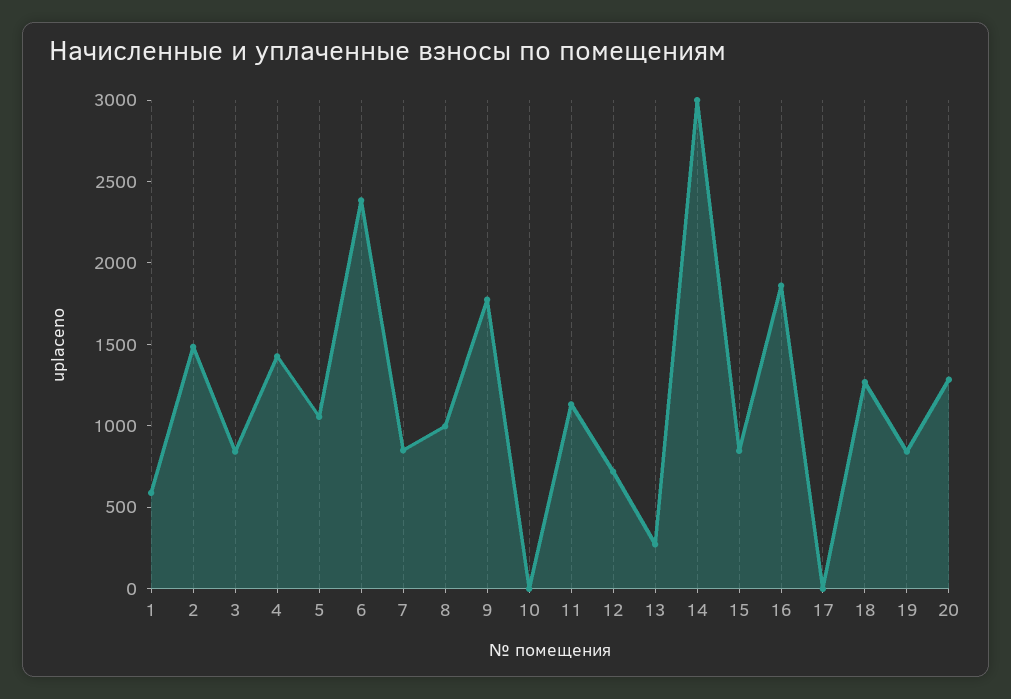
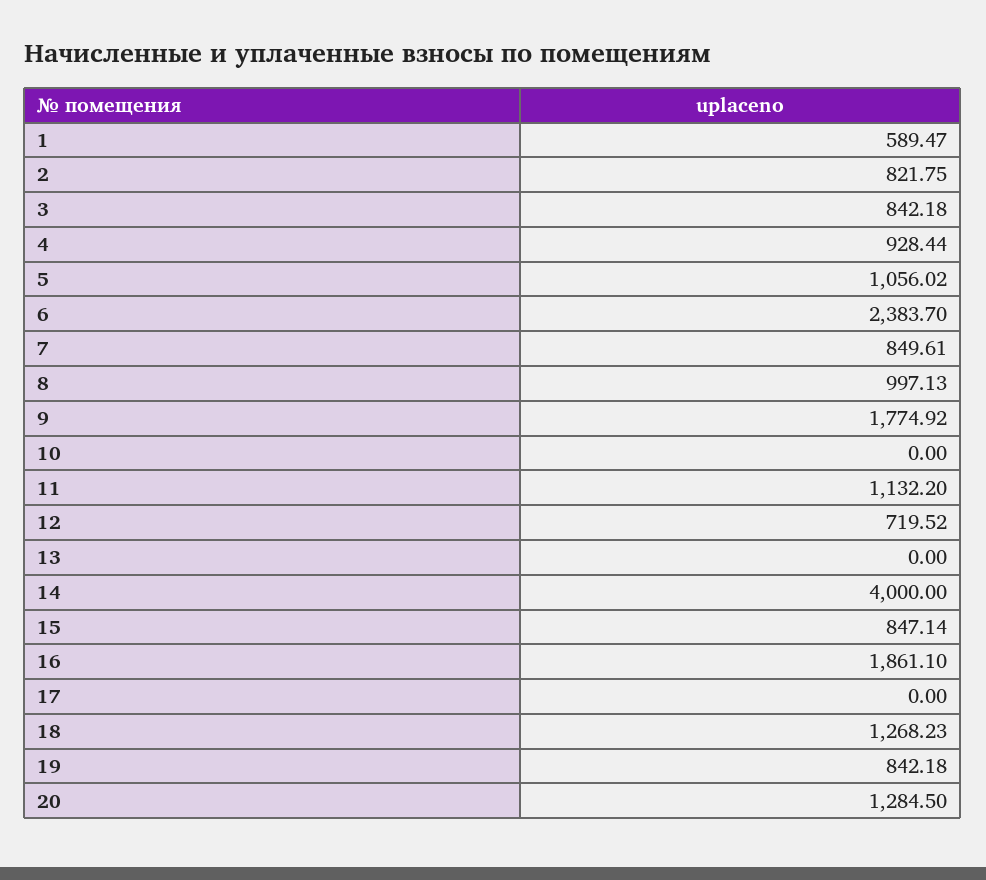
  {
    "1": 589.47,
-   "2": 1500,
+   "2": 821.75,
    "3": 842.18,
-   "4": 1400,
+   "4": 928.44,
    "5": 1056.02,
    "6": 2383.7,
    "7": 849.61,
    "8": 997.13,
    "9": 1774.92,
    "10": 0,
    "11": 1132.2,
    "12": 719.52,
-   "13": 300,
+   "13": 0,
-   "14": 3000,
+   "14": 4000,
    "15": 847.14,
    "16": 1861.1,
    "17": 0,
    "18": 1268.23,
    "19": 842.18,
    "20": 1284.5
  }

